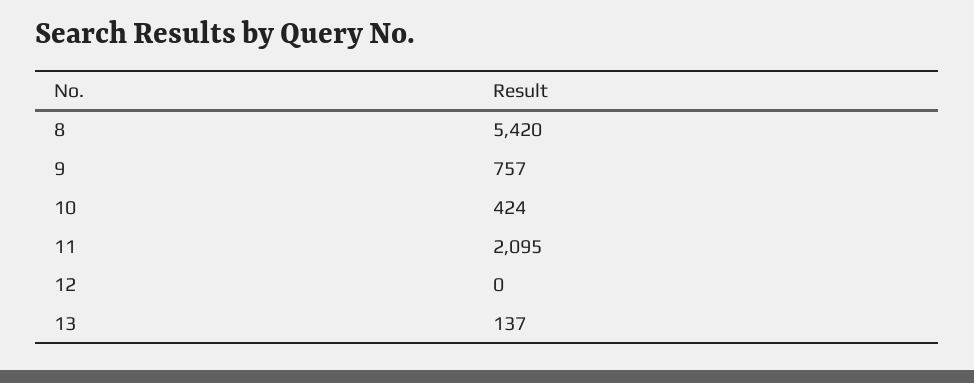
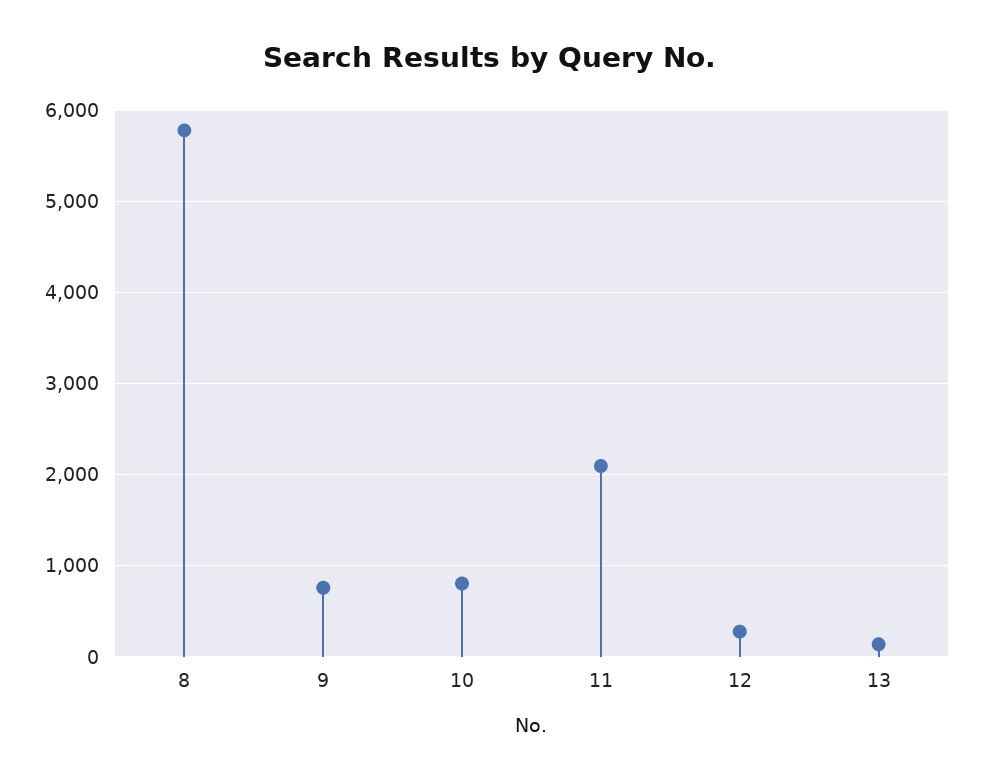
  {
-   "8": 5420,
+   "8": 5800,
    "9": 757,
-   "10": 424,
+   "10": 800,
    "11": 2095,
-   "12": 0,
+   "12": 300,
    "13": 137
  }

